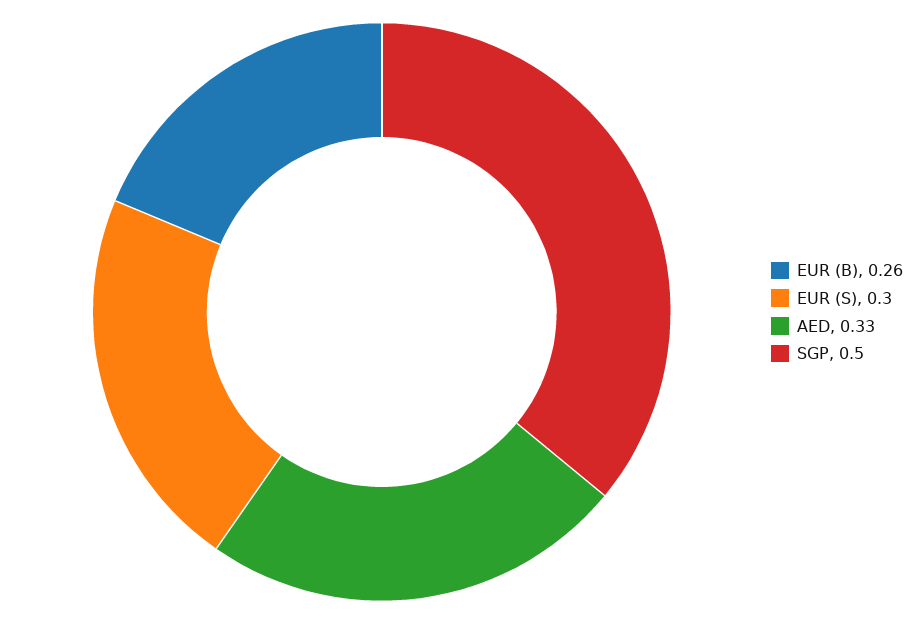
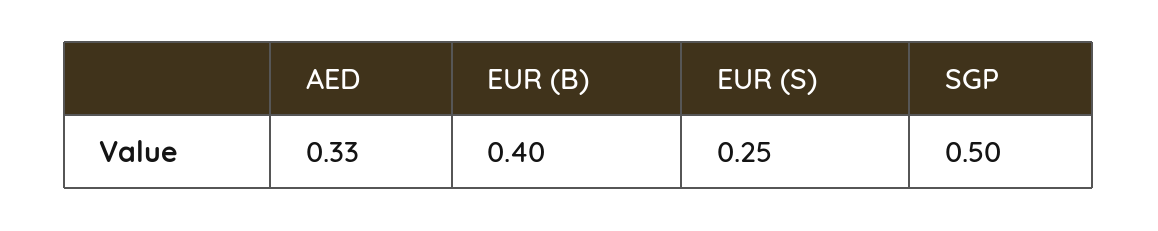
  {
-   "EUR (B)": 0.26,
+   "EUR (B)": 0.4,
-   "EUR (S)": 0.3,
+   "EUR (S)": 0.25,
    "AED": 0.33,
    "SGP": 0.5
  }

